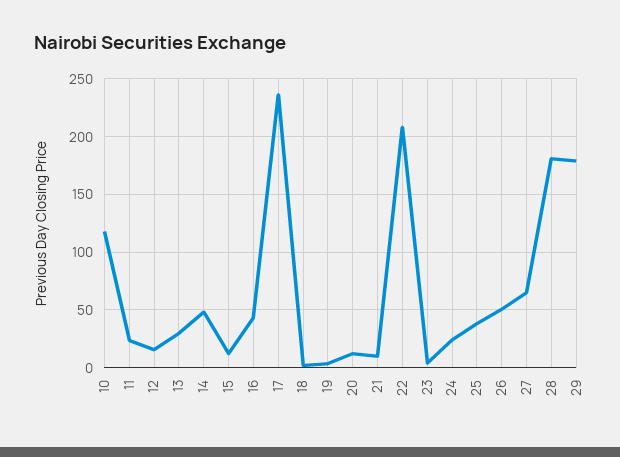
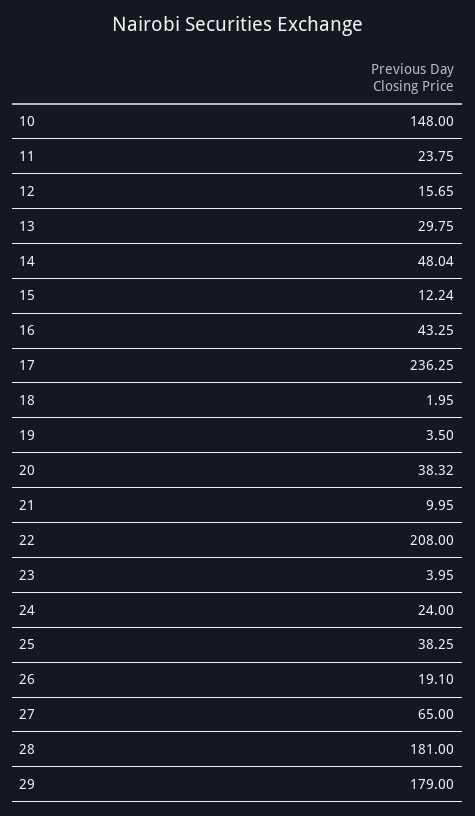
  {
-   "10": 120,
+   "10": 148,
    "11": 23.75,
    "12": 15.65,
    "13": 29.75,
    "14": 48.04,
    "15": 12.24,
    "16": 43.25,
    "17": 236.25,
    "18": 1.95,
    "19": 3.5,
-   "20": 10,
+   "20": 38.32,
    "21": 9.95,
    "22": 208,
    "23": 3.95,
    "24": 24,
    "25": 38.25,
-   "26": 50,
+   "26": 19.1,
    "27": 65,
    "28": 181,
    "29": 179
  }

